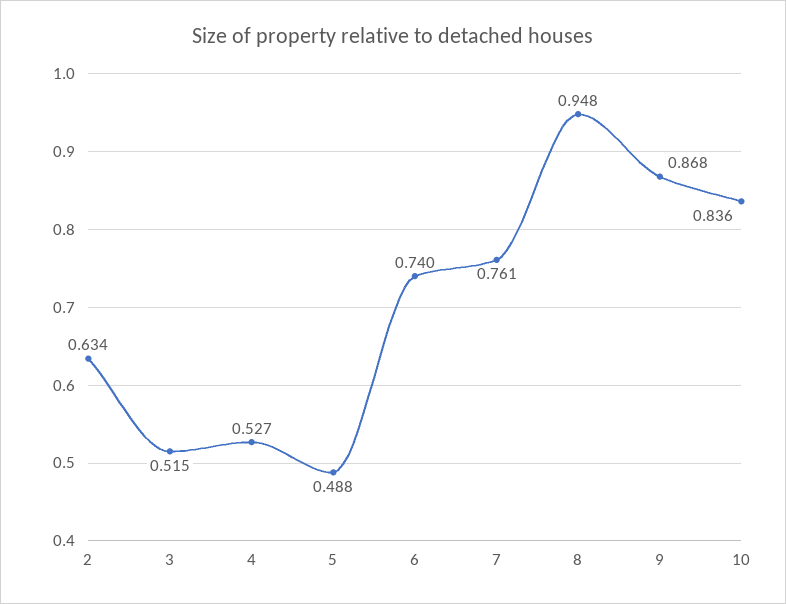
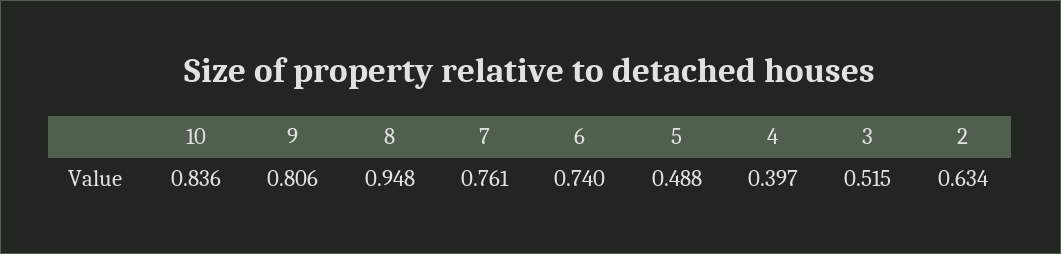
  {
    "2": 0.634,
    "3": 0.515,
-   "4": 0.527,
+   "4": 0.397,
    "5": 0.488,
    "6": 0.74,
    "7": 0.761,
    "8": 0.948,
-   "9": 0.868,
+   "9": 0.806,
    "10": 0.836
  }

